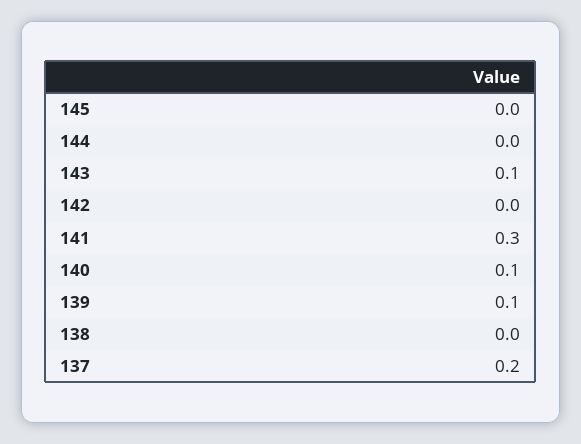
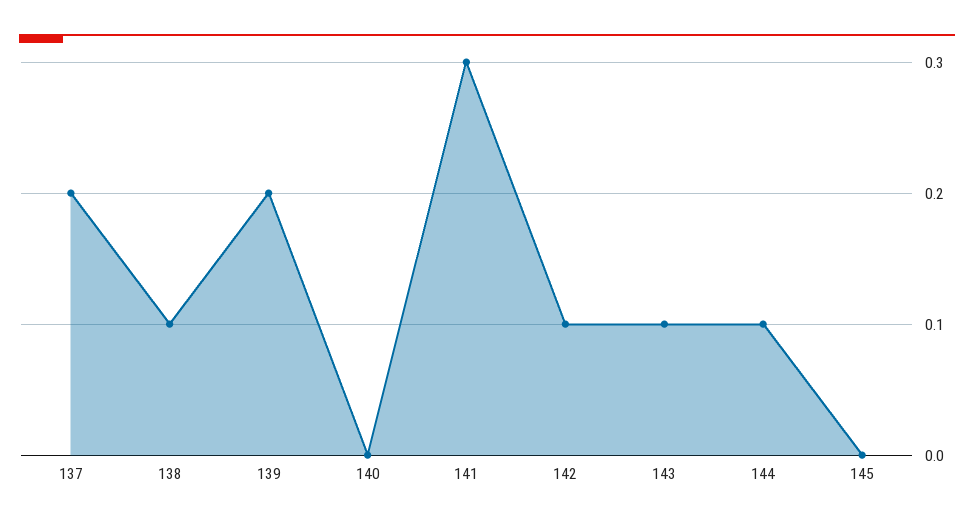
  {
    "145": 0,
-   "144": 0,
+   "144": 0.1,
    "143": 0.1,
-   "142": 0,
+   "142": 0.1,
    "141": 0.3,
-   "140": 0.1,
+   "140": 0,
-   "139": 0.1,
+   "139": 0.2,
-   "138": 0,
+   "138": 0.1,
    "137": 0.2
  }

